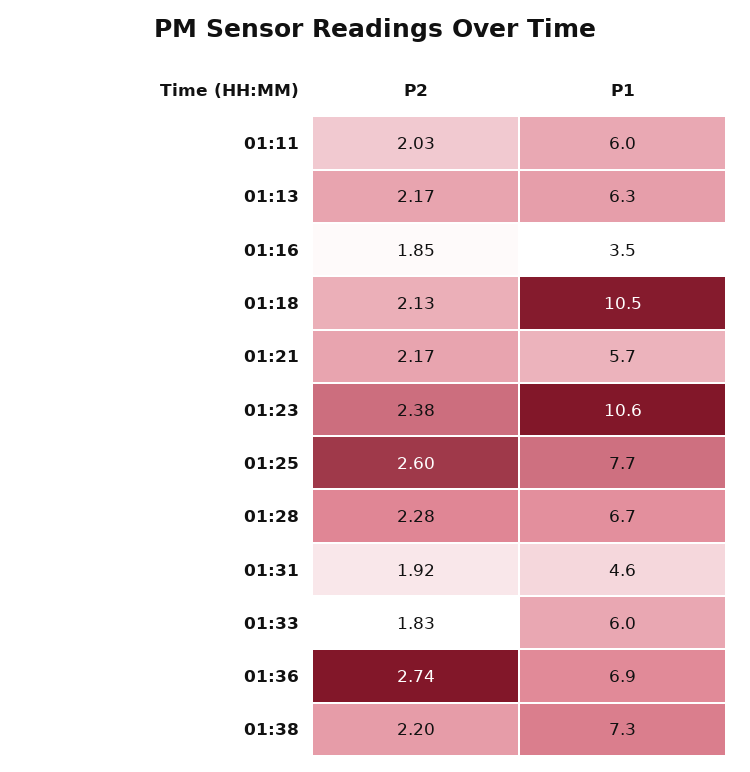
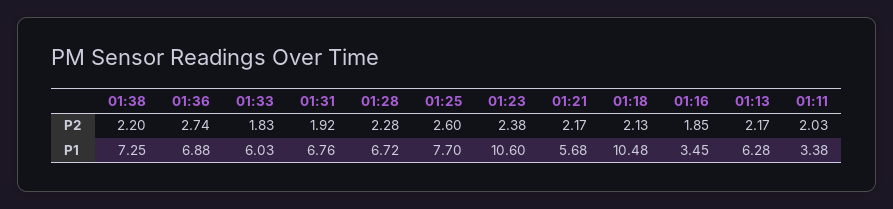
  {
    "P2": {
      "01:11": 2.03,
      "01:13": 2.17,
      "01:16": 1.85,
      "01:18": 2.13,
      "01:21": 2.17,
      "01:23": 2.38,
      "01:25": 2.6,
      "01:28": 2.28,
      "01:31": 1.92,
      "01:33": 1.83,
      "01:36": 2.74,
      "01:38": 2.2
    },
    "P1": {
-     "01:11": 6,
+     "01:11": 3.38,
      "01:13": 6.28,
      "01:16": 3.45,
      "01:18": 10.48,
      "01:21": 5.68,
      "01:23": 10.6,
      "01:25": 7.7,
      "01:28": 6.72,
-     "01:31": 4.6,
+     "01:31": 6.76,
      "01:33": 6.03,
      "01:36": 6.88,
      "01:38": 7.25
    }
  }

